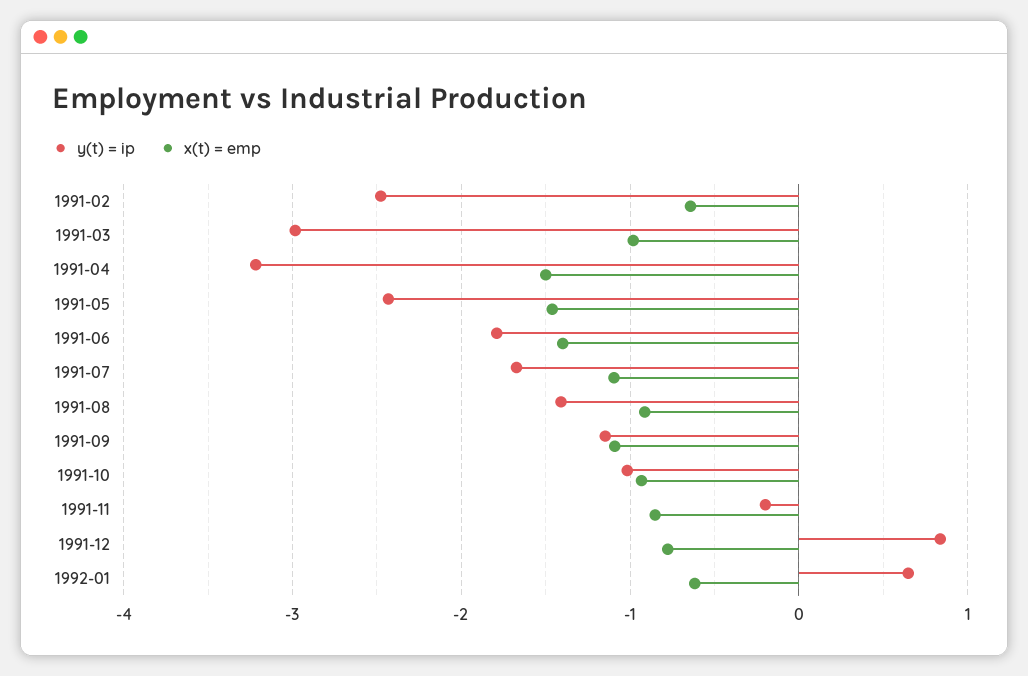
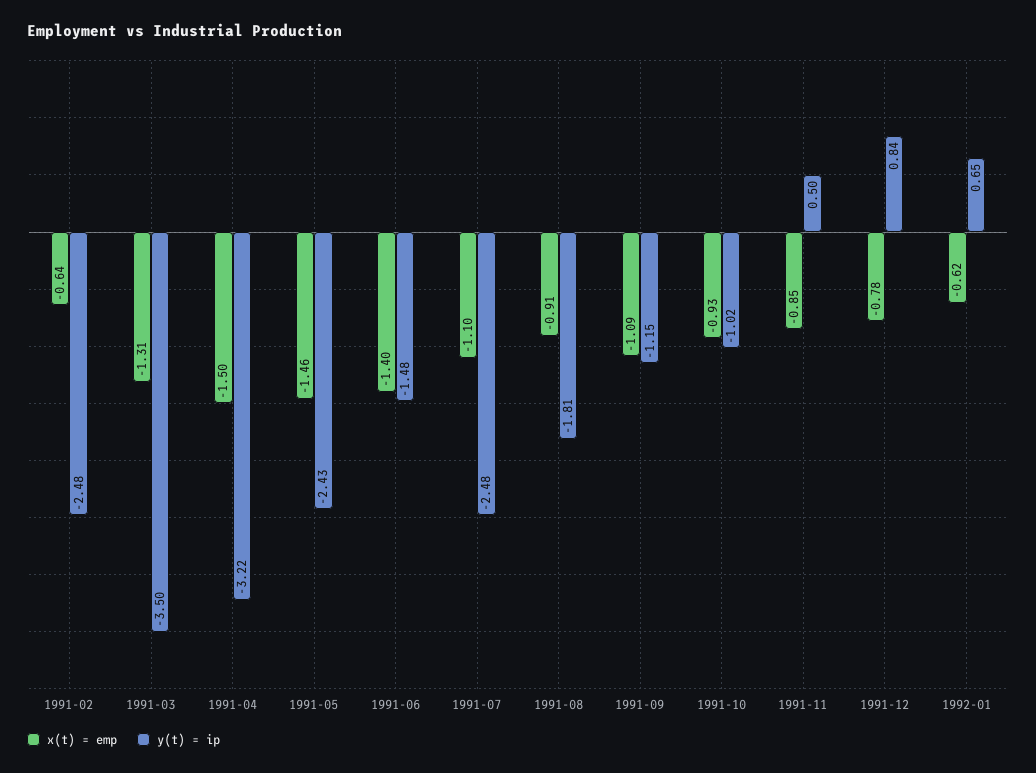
  {
    "y(t) = ip": {
      "1991-02": -2.48,
-     "1991-03": -3,
+     "1991-03": -3.5,
      "1991-04": -3.22,
      "1991-05": -2.43,
-     "1991-06": -1.8,
+     "1991-06": -1.48,
-     "1991-07": -1.7,
+     "1991-07": -2.48,
-     "1991-08": -1.4,
+     "1991-08": -1.81,
      "1991-09": -1.15,
      "1991-10": -1.02,
-     "1991-11": -0.2,
+     "1991-11": 0.5,
      "1991-12": 0.84,
      "1992-01": 0.65
    },
    "x(t) = emp": {
      "1991-02": -0.64,
-     "1991-03": -1,
+     "1991-03": -1.31,
      "1991-04": -1.5,
      "1991-05": -1.46,
      "1991-06": -1.4,
      "1991-07": -1.1,
      "1991-08": -0.91,
      "1991-09": -1.09,
      "1991-10": -0.93,
      "1991-11": -0.85,
      "1991-12": -0.78,
      "1992-01": -0.62
    }
  }

